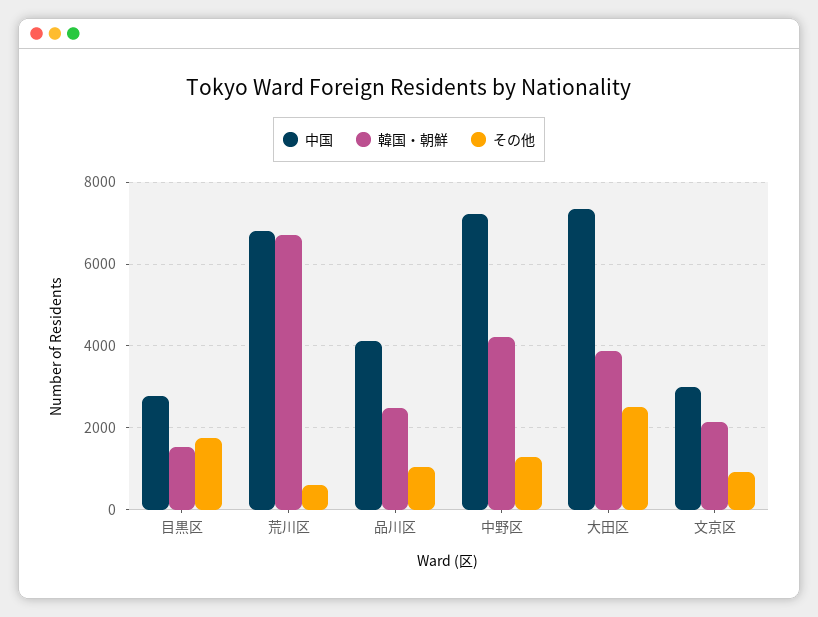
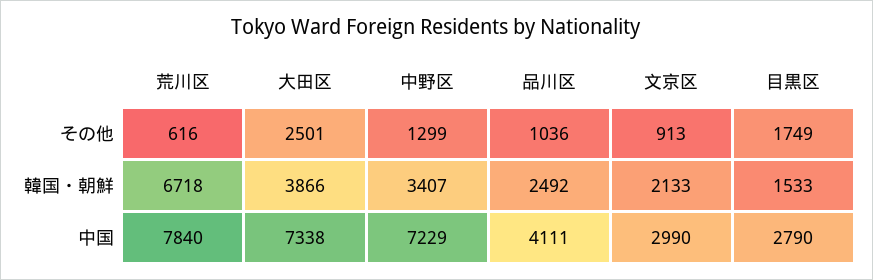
  {
    "中国": {
      "目黒区": 2790,
-     "荒川区": 6800,
+     "荒川区": 7840,
      "品川区": 4111,
      "中野区": 7229,
      "大田区": 7338,
      "文京区": 2990
    },
    "韓国・朝鮮": {
      "目黒区": 1533,
      "荒川区": 6718,
      "品川区": 2492,
-     "中野区": 4200,
+     "中野区": 3407,
      "大田区": 3866,
      "文京区": 2133
    },
    "その他": {
      "目黒区": 1749,
      "荒川区": 616,
      "品川区": 1036,
      "中野区": 1299,
      "大田区": 2501,
      "文京区": 913
    }
  }

